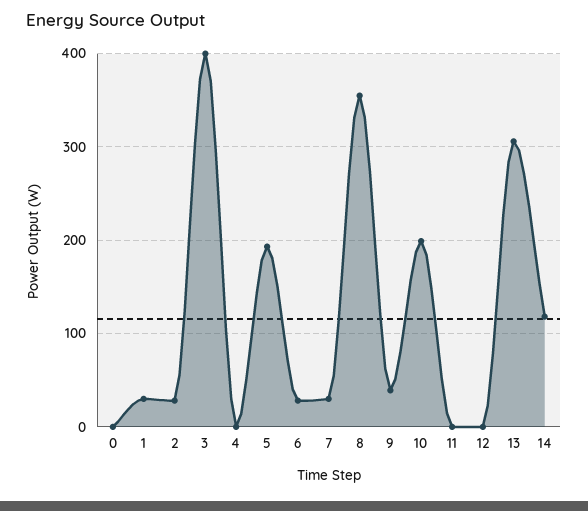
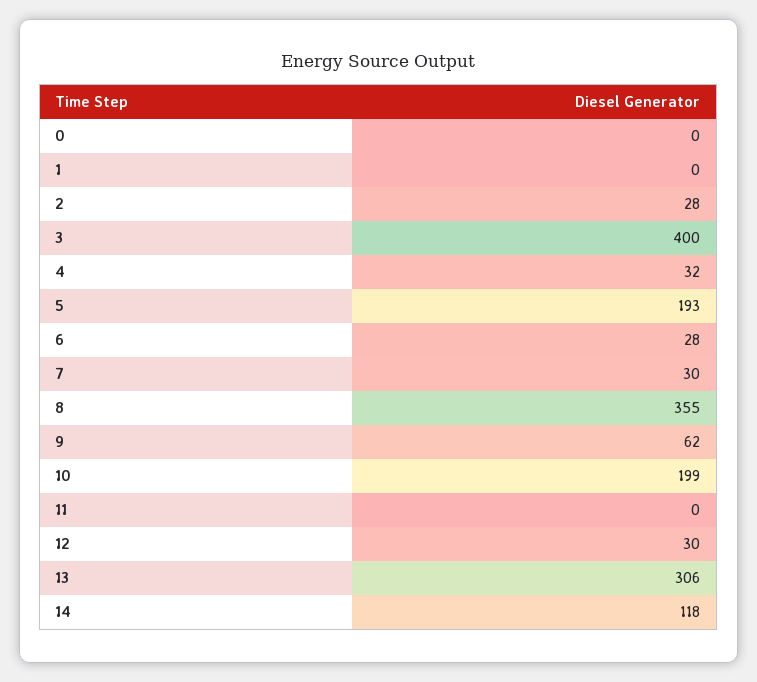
  {
    "0": 0,
-   "1": 30,
+   "1": 0,
    "2": 28,
    "3": 400,
-   "4": 0,
+   "4": 32,
    "5": 193,
    "6": 28,
    "7": 30,
    "8": 355,
-   "9": 40,
+   "9": 62,
    "10": 199,
    "11": 0,
-   "12": 0,
+   "12": 30,
    "13": 306,
    "14": 118
  }

